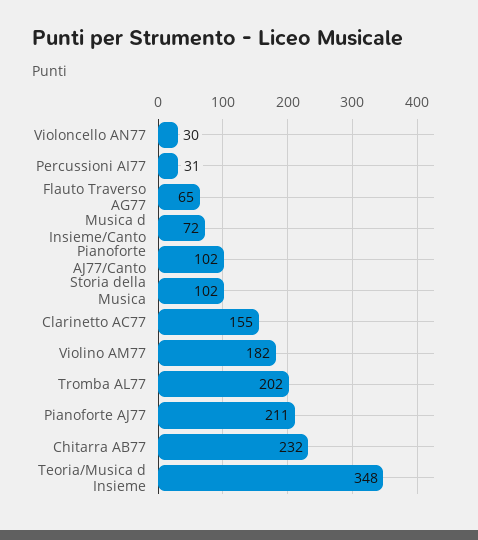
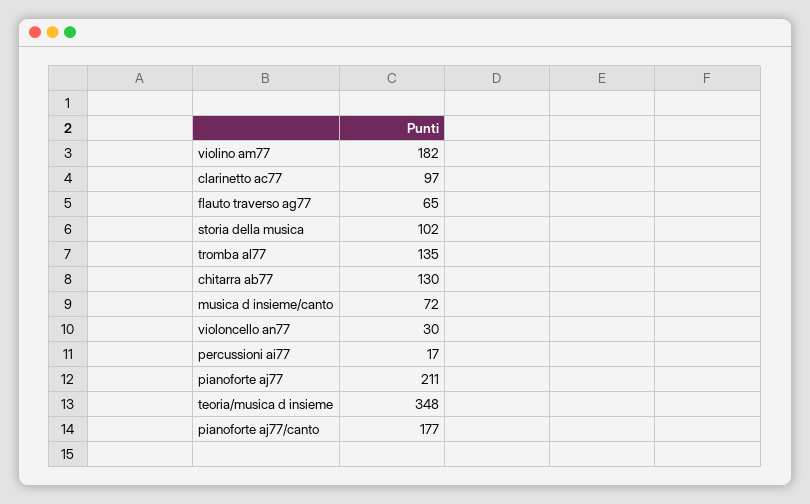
  {
    "Violoncello AN77": 30,
-   "Percussioni AI77": 31,
+   "Percussioni AI77": 17,
    "Flauto Traverso AG77": 65,
    "Musica d Insieme/Canto": 72,
-   "Pianoforte AJ77/Canto": 102,
+   "Pianoforte AJ77/Canto": 177,
    "Storia della Musica": 102,
-   "Clarinetto AC77": 155,
+   "Clarinetto AC77": 97,
    "Violino AM77": 182,
-   "Tromba AL77": 202,
+   "Tromba AL77": 135,
    "Pianoforte AJ77": 211,
-   "Chitarra AB77": 232,
+   "Chitarra AB77": 130,
    "Teoria/Musica d Insieme": 348
  }

